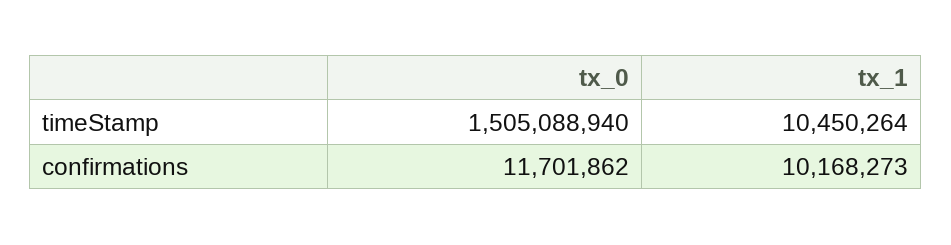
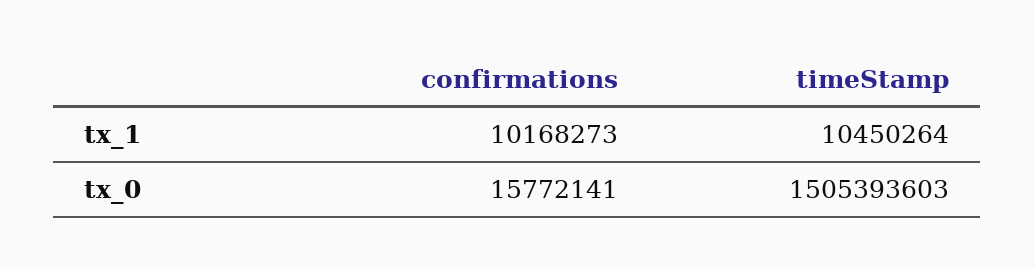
  {
    "tx_0": {
-     "timeStamp": 1505088940,
+     "timeStamp": 1505393603,
-     "confirmations": 11701862
+     "confirmations": 15772141
    },
    "tx_1": {
      "timeStamp": 10450264,
      "confirmations": 10168273
    }
  }

